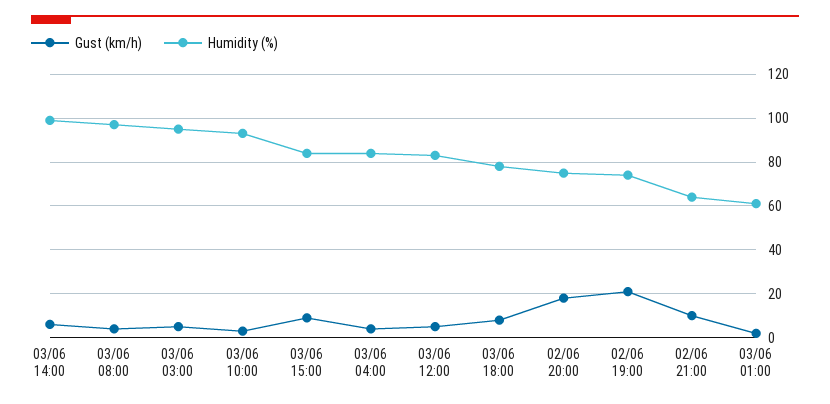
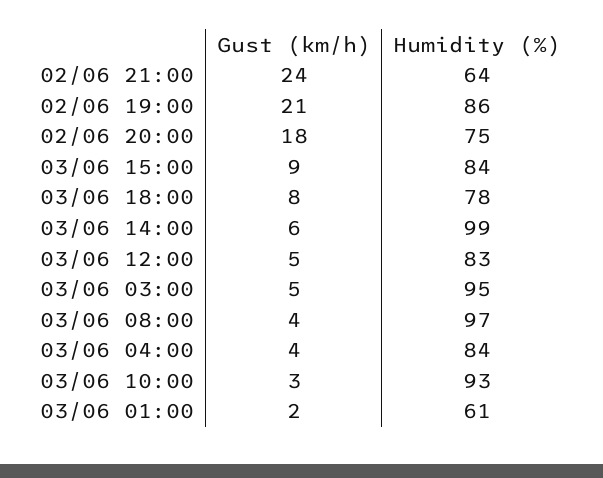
  {
    "Gust (km/h)": {
      "03/06 14:00": 6,
      "03/06 08:00": 4,
      "03/06 03:00": 5,
      "03/06 10:00": 3,
      "03/06 15:00": 9,
      "03/06 04:00": 4,
      "03/06 12:00": 5,
      "03/06 18:00": 8,
      "02/06 20:00": 18,
      "02/06 19:00": 21,
-     "02/06 21:00": 10,
+     "02/06 21:00": 24,
      "03/06 01:00": 2
    },
    "Humidity (%)": {
      "03/06 14:00": 99,
      "03/06 08:00": 97,
      "03/06 03:00": 95,
      "03/06 10:00": 93,
      "03/06 15:00": 84,
      "03/06 04:00": 84,
      "03/06 12:00": 83,
      "03/06 18:00": 78,
      "02/06 20:00": 75,
-     "02/06 19:00": 75,
+     "02/06 19:00": 86,
      "02/06 21:00": 64,
      "03/06 01:00": 61
    }
  }

